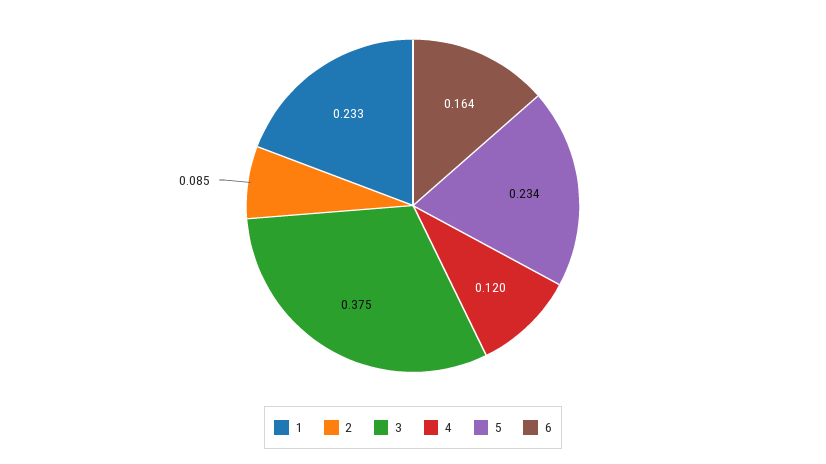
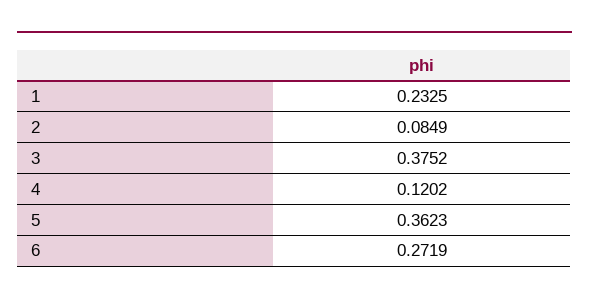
  {
    "1": 0.2325,
    "2": 0.0849,
    "3": 0.3752,
    "4": 0.1202,
-   "5": 0.234,
+   "5": 0.3623,
-   "6": 0.164
+   "6": 0.2719
  }

